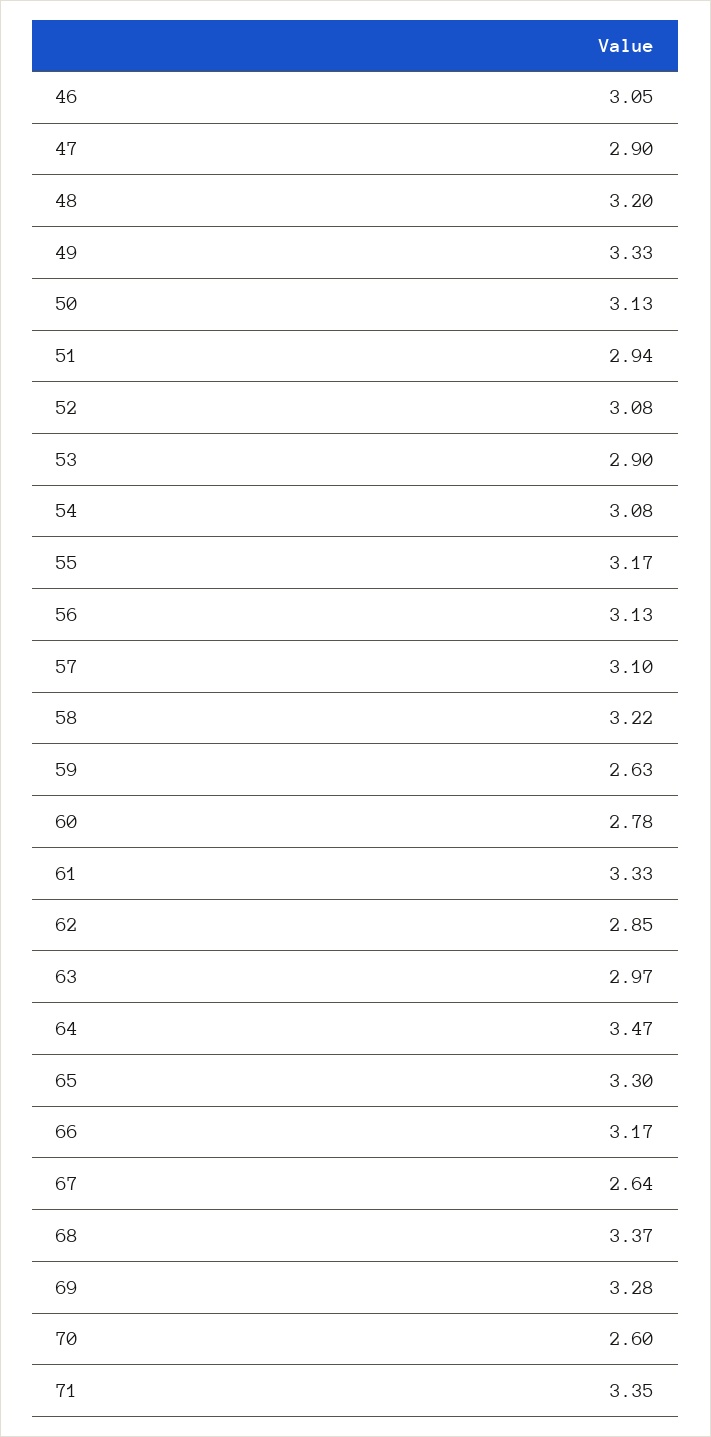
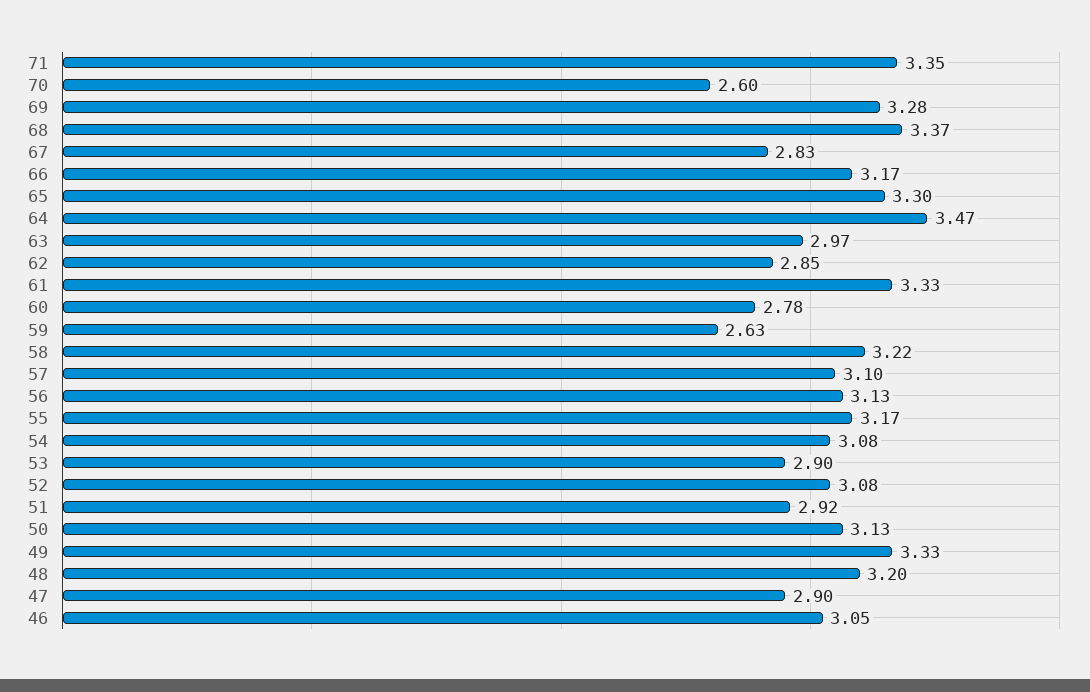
  {
    "46": 3.05,
    "47": 2.9,
    "48": 3.2,
    "49": 3.33,
    "50": 3.13,
-   "51": 2.94,
+   "51": 2.92,
    "52": 3.08,
    "53": 2.9,
    "54": 3.08,
    "55": 3.17,
    "56": 3.13,
    "57": 3.1,
    "58": 3.22,
    "59": 2.63,
    "60": 2.78,
    "61": 3.33,
    "62": 2.85,
    "63": 2.97,
    "64": 3.47,
    "65": 3.3,
    "66": 3.17,
-   "67": 2.64,
+   "67": 2.83,
    "68": 3.37,
    "69": 3.28,
    "70": 2.6,
    "71": 3.35
  }

